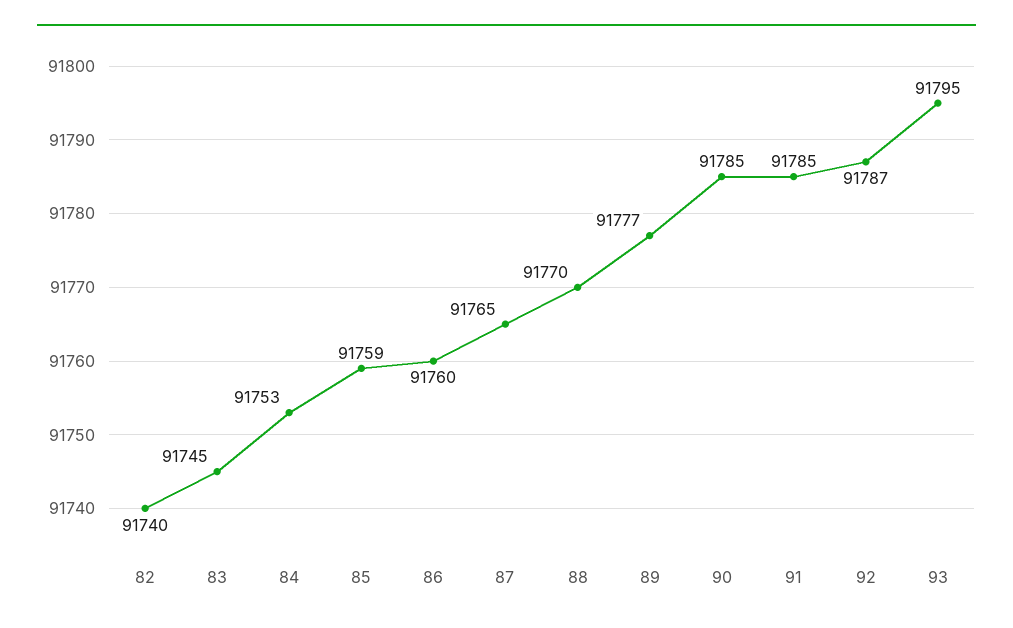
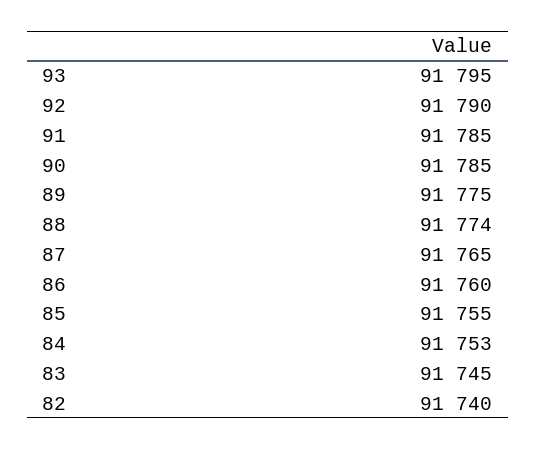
  {
    "82": 91740,
    "83": 91745,
    "84": 91753,
-   "85": 91759,
+   "85": 91755,
    "86": 91760,
    "87": 91765,
-   "88": 91770,
+   "88": 91774,
-   "89": 91777,
+   "89": 91775,
    "90": 91785,
    "91": 91785,
-   "92": 91787,
+   "92": 91790,
    "93": 91795
  }

